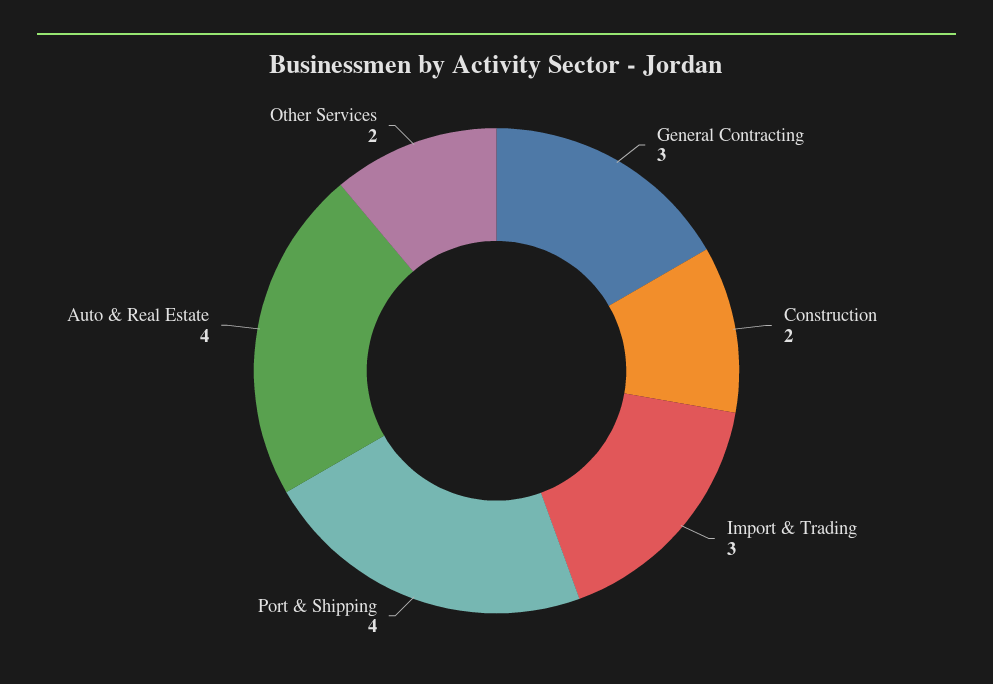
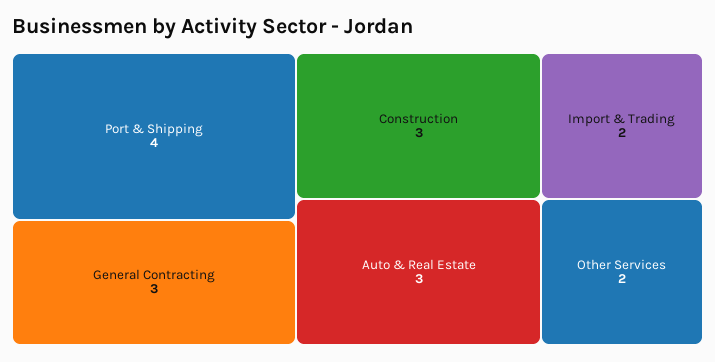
  {
    "General Contracting": 3,
-   "Construction": 2,
+   "Construction": 3,
-   "Import & Trading": 3,
+   "Import & Trading": 2,
    "Port & Shipping": 4,
-   "Auto & Real Estate": 4,
+   "Auto & Real Estate": 3,
    "Other Services": 2
  }

